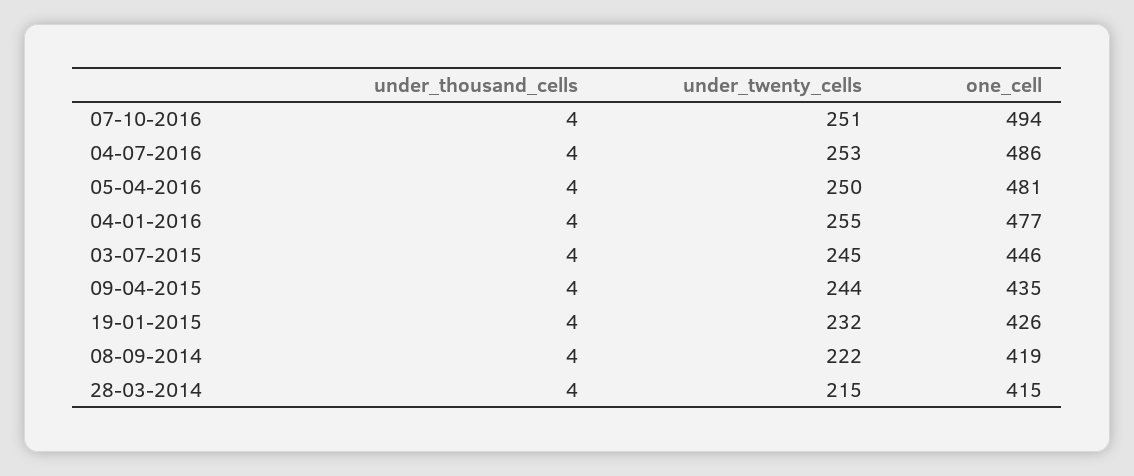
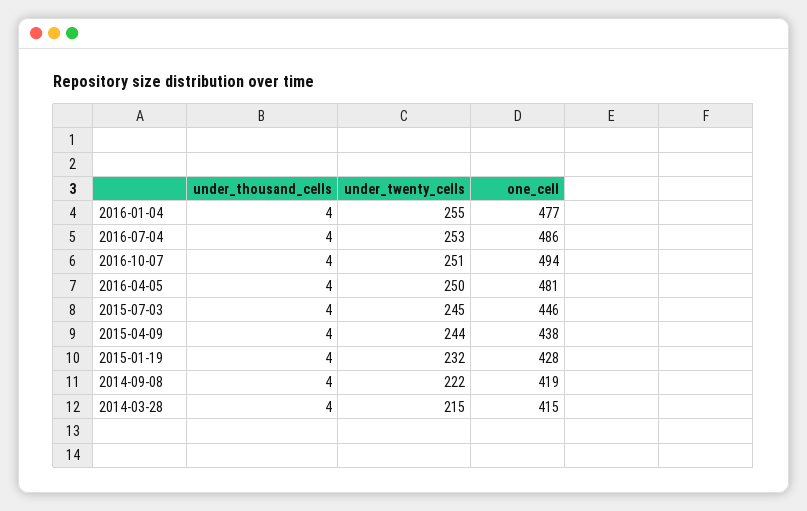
  {
    "under_thousand_cells": {
      "07-10-2016": 4,
      "04-07-2016": 4,
      "05-04-2016": 4,
      "04-01-2016": 4,
      "03-07-2015": 4,
      "09-04-2015": 4,
      "19-01-2015": 4,
      "08-09-2014": 4,
      "28-03-2014": 4
    },
    "under_twenty_cells": {
      "07-10-2016": 251,
      "04-07-2016": 253,
      "05-04-2016": 250,
      "04-01-2016": 255,
      "03-07-2015": 245,
      "09-04-2015": 244,
      "19-01-2015": 232,
      "08-09-2014": 222,
      "28-03-2014": 215
    },
    "one_cell": {
      "07-10-2016": 494,
      "04-07-2016": 486,
      "05-04-2016": 481,
      "04-01-2016": 477,
      "03-07-2015": 446,
-     "09-04-2015": 435,
+     "09-04-2015": 438,
-     "19-01-2015": 426,
+     "19-01-2015": 428,
      "08-09-2014": 419,
      "28-03-2014": 415
    }
  }

